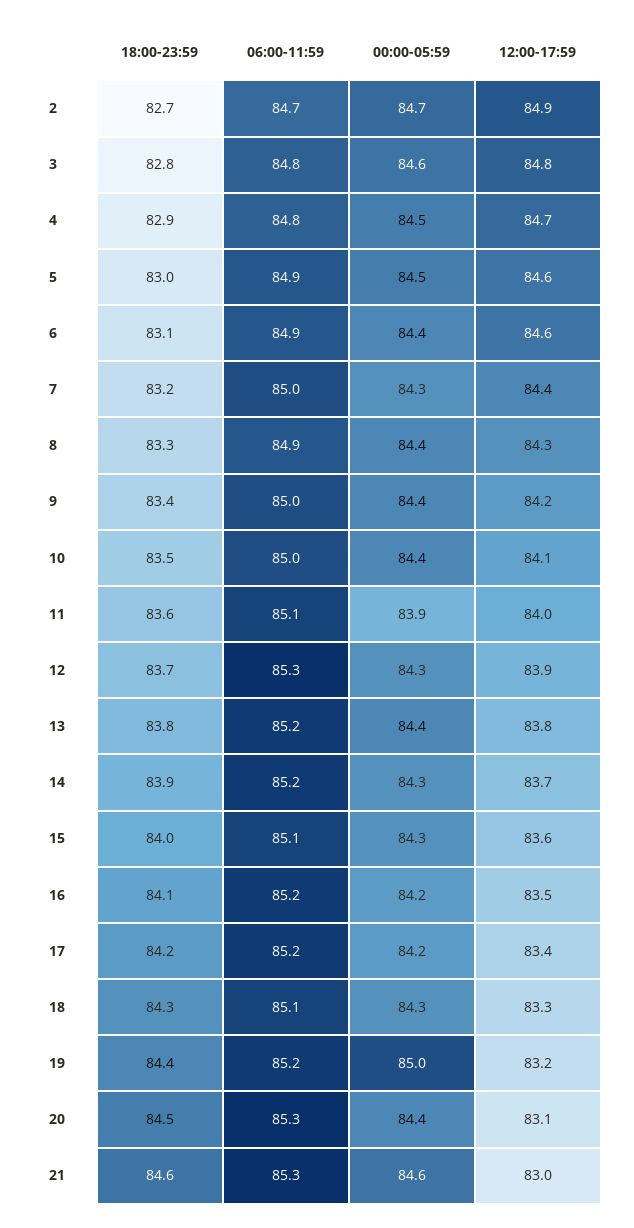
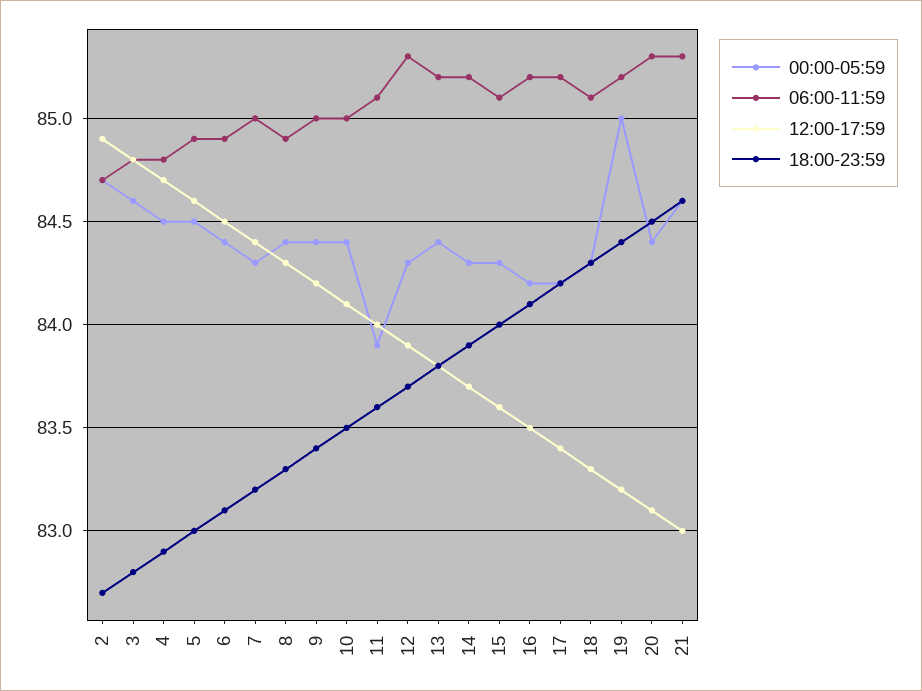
  {
    "18:00-23:59": {
      "2": 82.7,
      "3": 82.8,
      "4": 82.9,
      "5": 83,
      "6": 83.1,
      "7": 83.2,
      "8": 83.3,
      "9": 83.4,
      "10": 83.5,
      "11": 83.6,
      "12": 83.7,
      "13": 83.8,
      "14": 83.9,
      "15": 84,
      "16": 84.1,
      "17": 84.2,
      "18": 84.3,
      "19": 84.4,
      "20": 84.5,
      "21": 84.6
    },
    "06:00-11:59": {
      "2": 84.7,
      "3": 84.8,
      "4": 84.8,
      "5": 84.9,
      "6": 84.9,
      "7": 85,
      "8": 84.9,
      "9": 85,
      "10": 85,
      "11": 85.1,
      "12": 85.3,
      "13": 85.2,
      "14": 85.2,
      "15": 85.1,
      "16": 85.2,
      "17": 85.2,
      "18": 85.1,
      "19": 85.2,
      "20": 85.3,
      "21": 85.3
    },
    "00:00-05:59": {
      "2": 84.7,
      "3": 84.6,
      "4": 84.5,
      "5": 84.5,
      "6": 84.4,
      "7": 84.3,
      "8": 84.4,
      "9": 84.4,
      "10": 84.4,
      "11": 83.9,
      "12": 84.3,
      "13": 84.4,
      "14": 84.3,
      "15": 84.3,
      "16": 84.2,
      "17": 84.2,
      "18": 84.3,
      "19": 85,
      "20": 84.4,
      "21": 84.6
    },
    "12:00-17:59": {
      "2": 84.9,
      "3": 84.8,
      "4": 84.7,
      "5": 84.6,
-     "6": 84.6,
+     "6": 84.5,
      "7": 84.4,
      "8": 84.3,
      "9": 84.2,
      "10": 84.1,
      "11": 84,
      "12": 83.9,
      "13": 83.8,
      "14": 83.7,
      "15": 83.6,
      "16": 83.5,
      "17": 83.4,
      "18": 83.3,
      "19": 83.2,
      "20": 83.1,
      "21": 83
    }
  }

